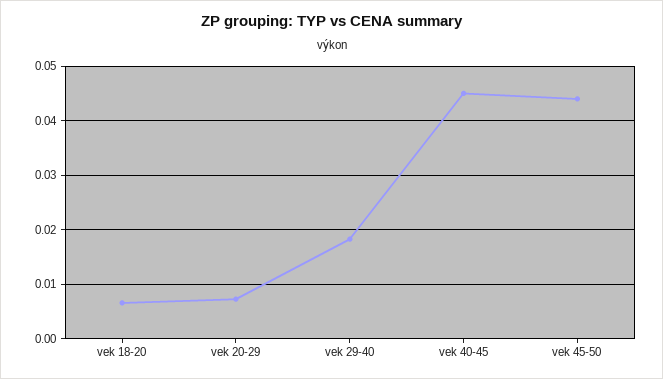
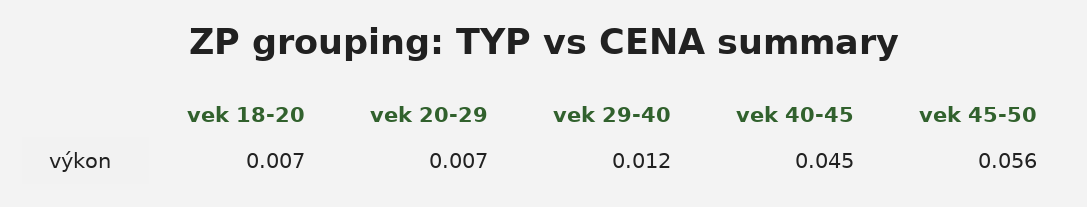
  {
    "vek 18-20": 0.007,
    "vek 20-29": 0.007,
-   "vek 29-40": 0.018,
+   "vek 29-40": 0.012,
    "vek 40-45": 0.045,
-   "vek 45-50": 0.044
+   "vek 45-50": 0.056
  }

